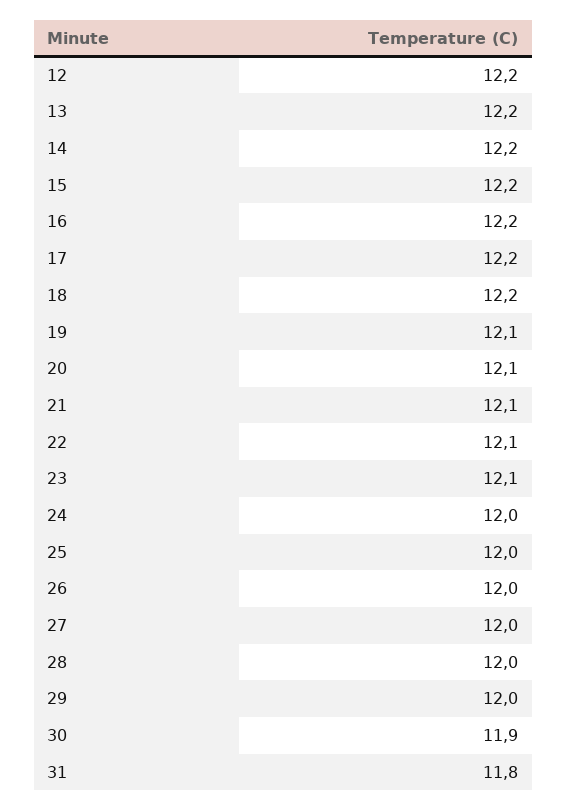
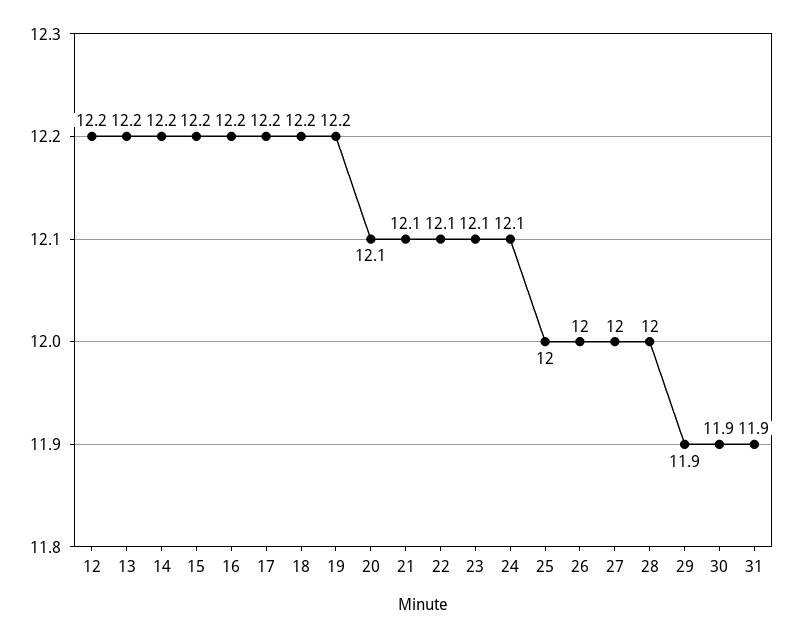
  {
    "12": 12.2,
    "13": 12.2,
    "14": 12.2,
    "15": 12.2,
    "16": 12.2,
    "17": 12.2,
    "18": 12.2,
-   "19": 12.1,
+   "19": 12.2,
    "20": 12.1,
    "21": 12.1,
    "22": 12.1,
    "23": 12.1,
-   "24": 12,
+   "24": 12.1,
    "25": 12,
    "26": 12,
    "27": 12,
    "28": 12,
-   "29": 12,
+   "29": 11.9,
    "30": 11.9,
-   "31": 11.8
+   "31": 11.9
  }

